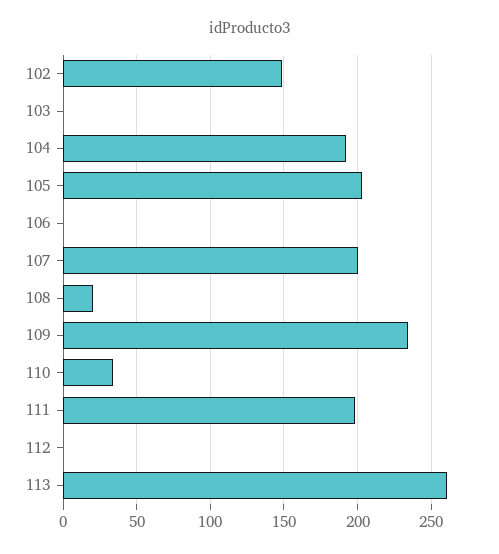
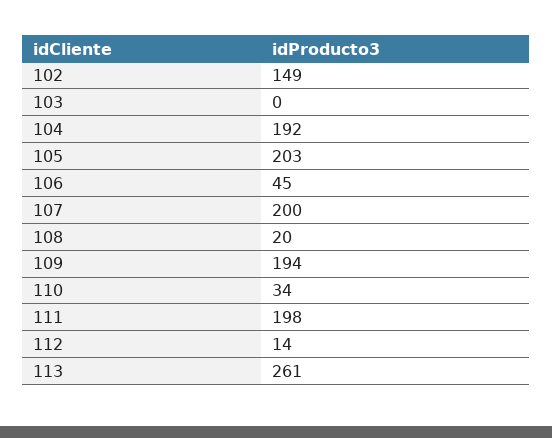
  {
    "102": 149,
    "103": 0,
    "104": 192,
    "105": 203,
-   "106": 0,
+   "106": 45,
    "107": 200,
    "108": 20,
-   "109": 235,
+   "109": 194,
    "110": 34,
    "111": 198,
-   "112": 0,
+   "112": 14,
    "113": 261
  }

